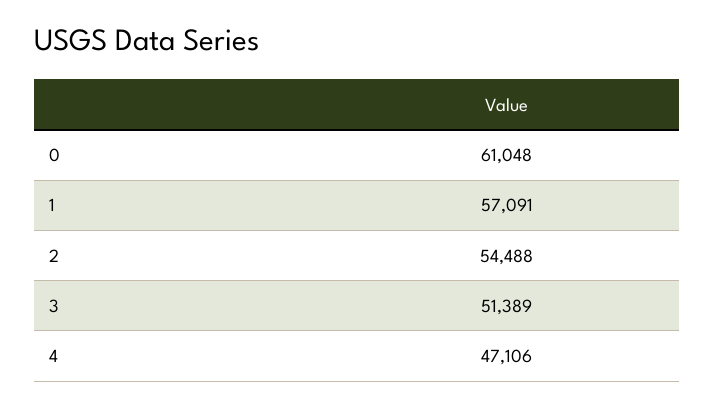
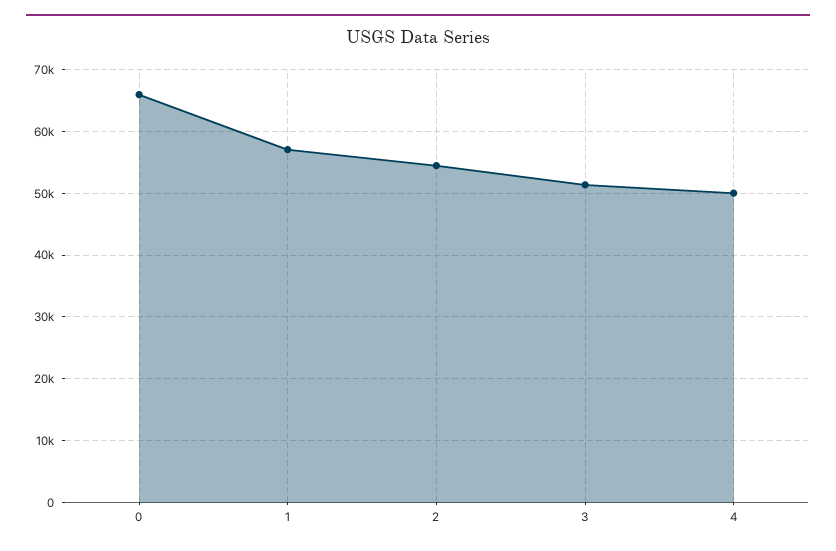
  {
-   "0": 61048,
+   "0": 66000,
    "1": 57091,
    "2": 54488,
    "3": 51389,
-   "4": 47106
+   "4": 50000
  }

